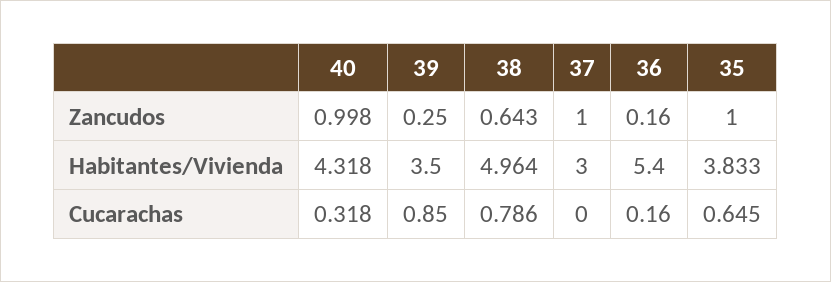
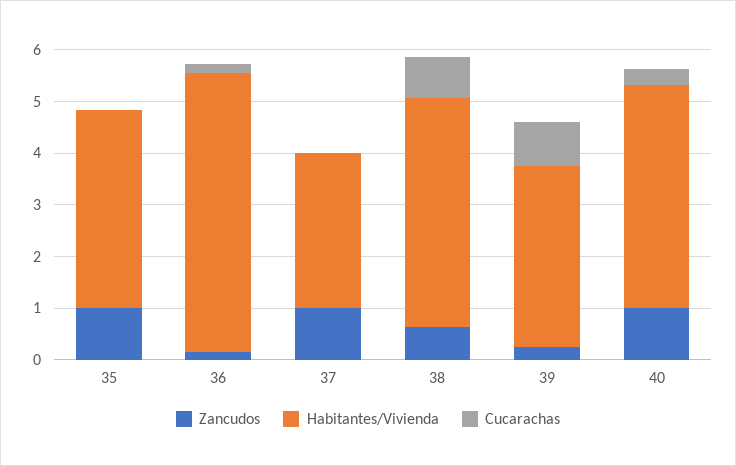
  {
    "Zancudos": {
      "40": 0.998,
      "39": 0.25,
      "38": 0.643,
      "37": 1,
      "36": 0.16,
      "35": 1
    },
    "Habitantes/Vivienda": {
      "40": 4.318,
      "39": 3.5,
-     "38": 4.964,
+     "38": 4.4,
      "37": 3,
      "36": 5.4,
      "35": 3.833
    },
    "Cucarachas": {
      "40": 0.318,
      "39": 0.85,
      "38": 0.786,
      "37": 0,
      "36": 0.16,
-     "35": 0.645
+     "35": 0
    }
  }

